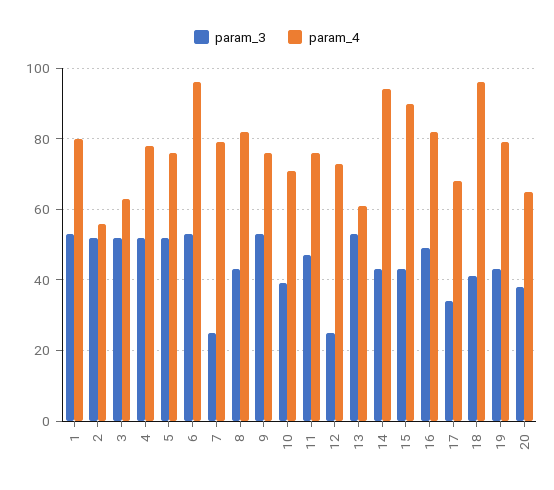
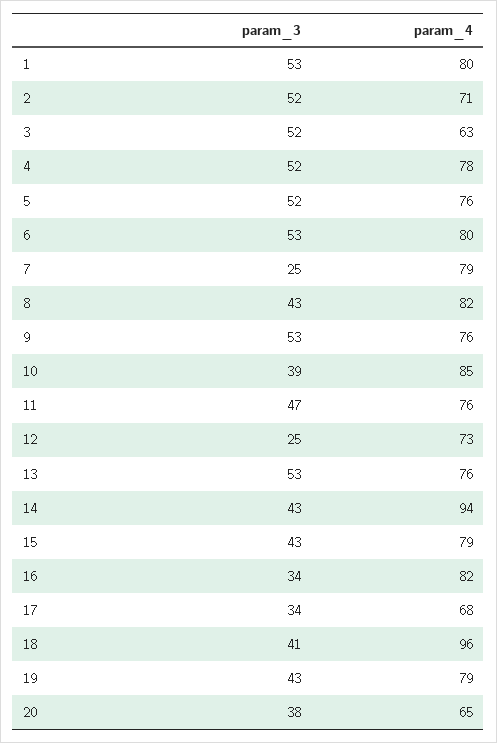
  {
    "param_3": {
      "1": 53,
      "2": 52,
      "3": 52,
      "4": 52,
      "5": 52,
      "6": 53,
      "7": 25,
      "8": 43,
      "9": 53,
      "10": 39,
      "11": 47,
      "12": 25,
      "13": 53,
      "14": 43,
      "15": 43,
-     "16": 50,
+     "16": 34,
      "17": 34,
      "18": 41,
      "19": 43,
      "20": 38
    },
    "param_4": {
      "1": 80,
-     "2": 55,
+     "2": 71,
      "3": 63,
      "4": 78,
      "5": 76,
-     "6": 95,
+     "6": 80,
      "7": 79,
      "8": 82,
      "9": 76,
-     "10": 70,
+     "10": 85,
      "11": 76,
      "12": 73,
-     "13": 60,
+     "13": 76,
      "14": 94,
-     "15": 90,
+     "15": 79,
      "16": 82,
      "17": 68,
      "18": 96,
      "19": 79,
      "20": 65
    }
  }

